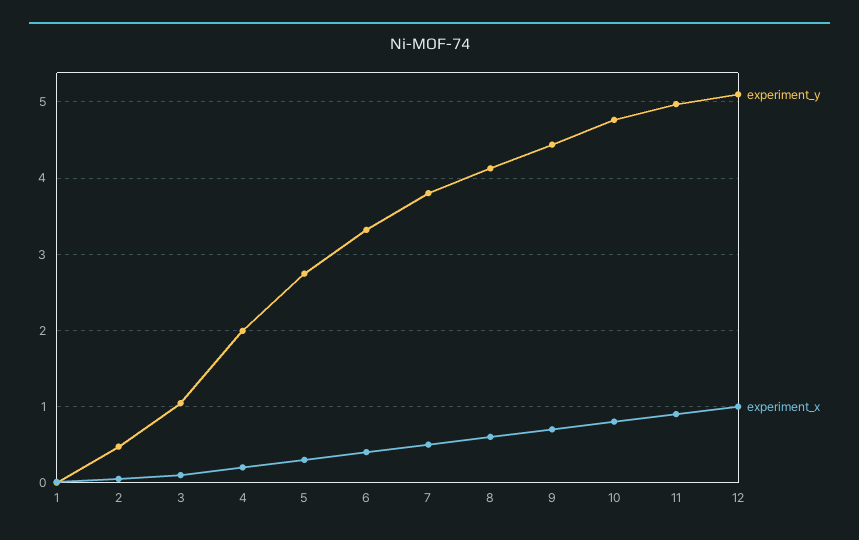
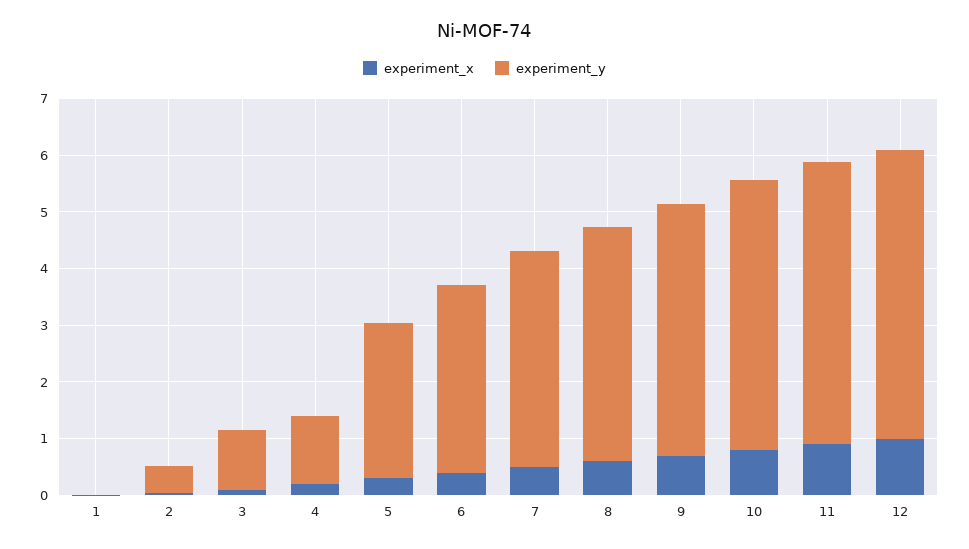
  {
    "experiment_y": {
      "1": 0,
      "2": 0.5,
      "3": 1,
-     "4": 2,
+     "4": 1.2,
      "5": 2.7,
      "6": 3.3,
      "7": 3.8,
      "8": 4.1,
      "9": 4.4,
      "10": 4.8,
      "11": 5,
      "12": 5.1
    },
    "experiment_x": {
      "1": 0,
      "2": 0.1,
      "3": 0.1,
      "4": 0.2,
      "5": 0.3,
      "6": 0.4,
      "7": 0.5,
      "8": 0.6,
      "9": 0.7,
      "10": 0.8,
      "11": 0.9,
      "12": 1
    }
  }

